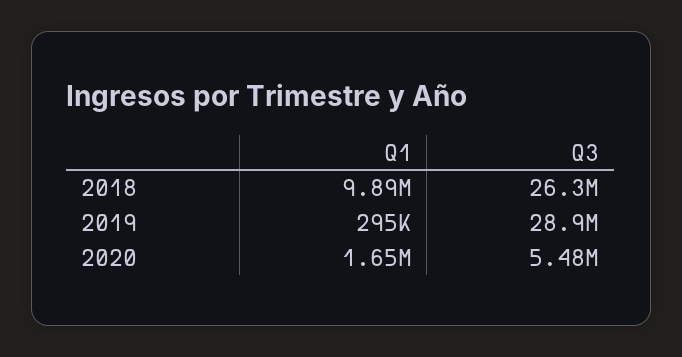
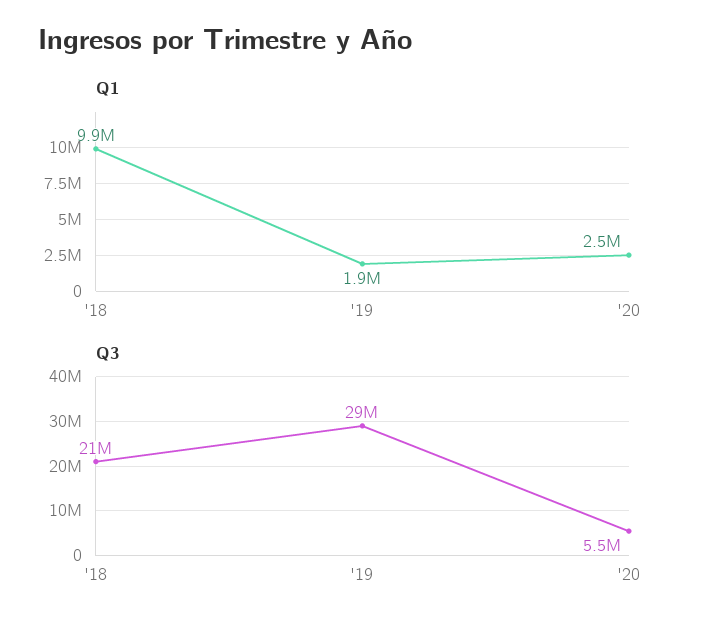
  {
    "Q1": {
      "2018": 9890000,
-     "2019": 295000,
+     "2019": 1900000,
-     "2020": 1650000
+     "2020": 2500000
    },
    "Q3": {
-     "2018": 26300000,
+     "2018": 21000000,
      "2019": 28900000,
      "2020": 5480000
    }
  }

